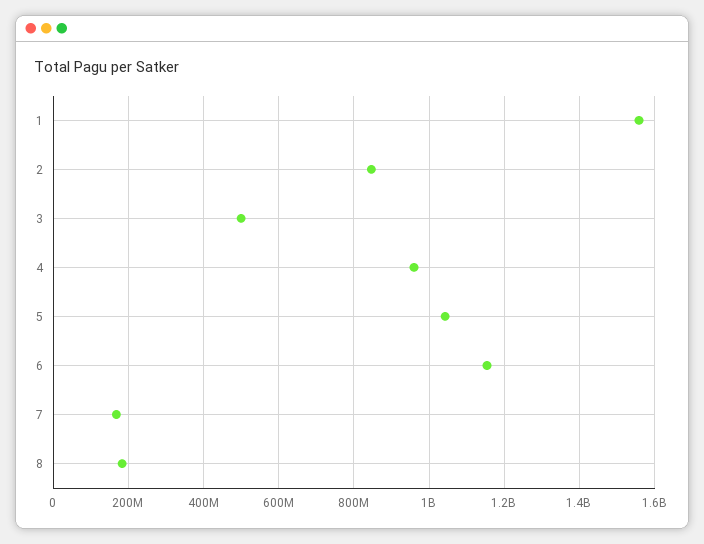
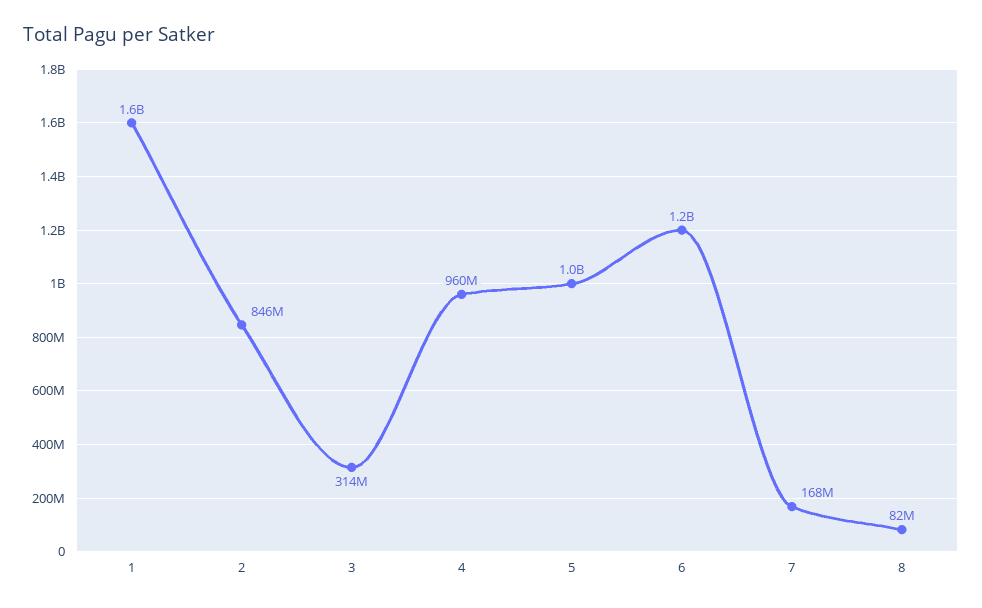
  {
    "1": 1600000000,
    "2": 846000000,
-   "3": 500000000,
+   "3": 314000000,
    "4": 960000000,
    "5": 1000000000,
    "6": 1200000000,
    "7": 168000000,
-   "8": 180000000
+   "8": 82000000
  }

